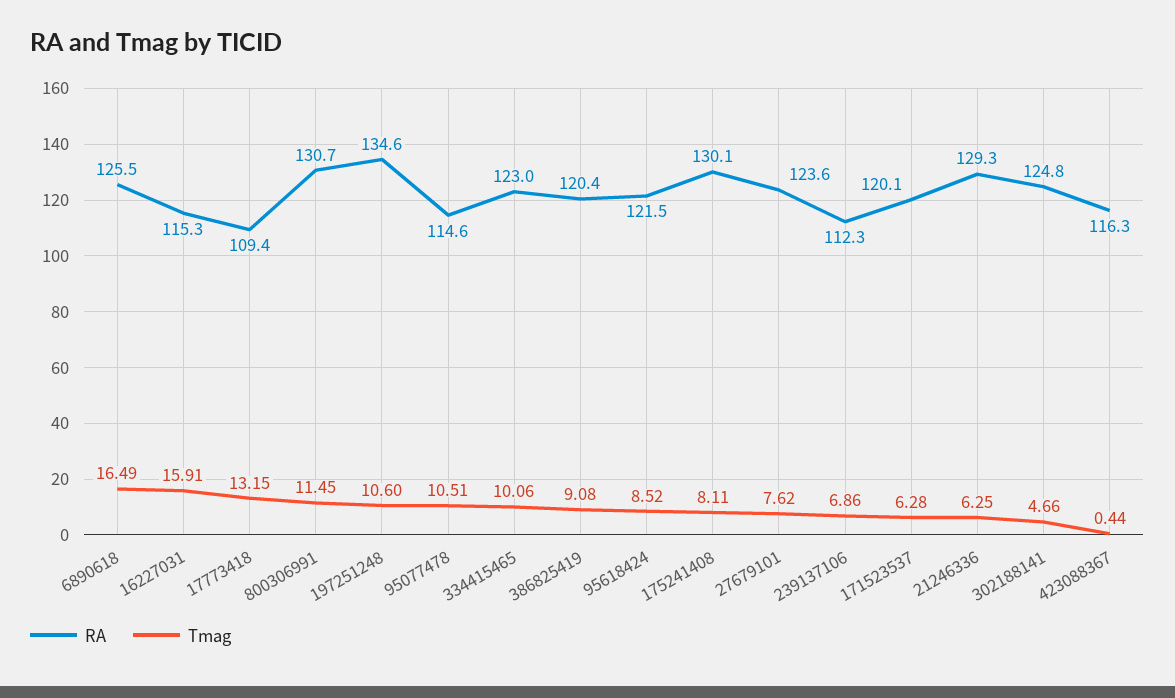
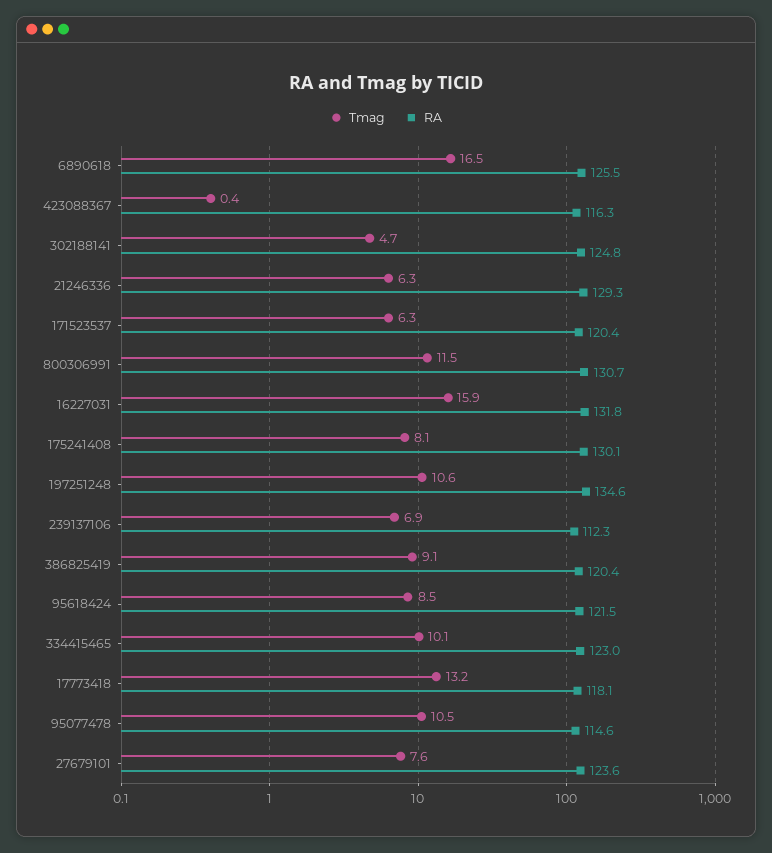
  {
    "RA": {
      "6890618": 125.5,
-     "16227031": 115.3,
+     "16227031": 131.8,
-     "17773418": 109.4,
+     "17773418": 118.1,
      "800306991": 130.7,
      "197251248": 134.6,
      "95077478": 114.6,
      "334415465": 123,
      "386825419": 120.4,
      "95618424": 121.5,
      "175241408": 130.1,
      "27679101": 123.6,
      "239137106": 112.3,
-     "171523537": 120.1,
+     "171523537": 120.4,
      "21246336": 129.3,
      "302188141": 124.8,
      "423088367": 116.3
    },
    "Tmag": {
      "6890618": 16.49,
      "16227031": 15.91,
      "17773418": 13.15,
      "800306991": 11.45,
      "197251248": 10.6,
      "95077478": 10.51,
      "334415465": 10.06,
      "386825419": 9.08,
      "95618424": 8.52,
      "175241408": 8.11,
      "27679101": 7.62,
      "239137106": 6.86,
      "171523537": 6.28,
      "21246336": 6.25,
      "302188141": 4.66,
      "423088367": 0.44
    }
  }

